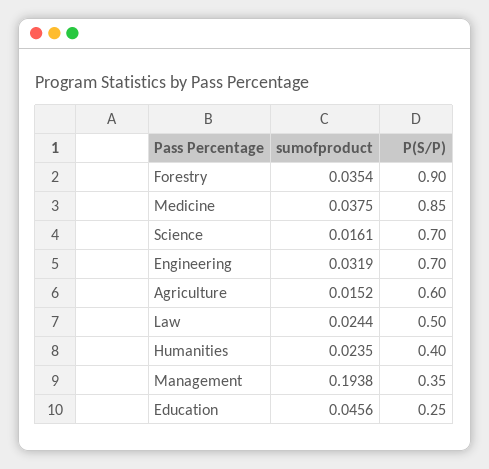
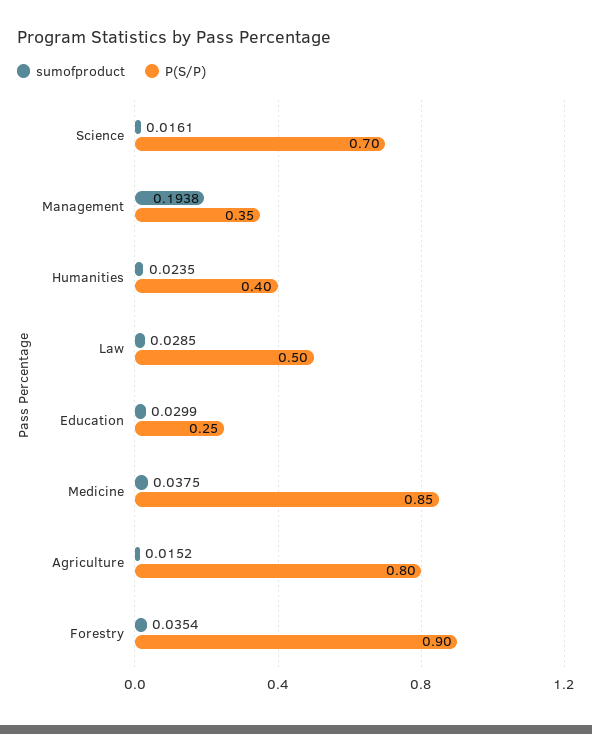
  {
    "sumofproduct": {
      "Forestry": 0.0354,
      "Medicine": 0.0375,
      "Science": 0.0161,
-     "Engineering": 0.0319,
      "Agriculture": 0.0152,
-     "Law": 0.0244,
+     "Law": 0.0285,
      "Humanities": 0.0235,
      "Management": 0.1938,
-     "Education": 0.0456
+     "Education": 0.0299
    },
    "P(S/P)": {
      "Forestry": 0.9,
      "Medicine": 0.85,
      "Science": 0.7,
-     "Engineering": 0.7,
-     "Agriculture": 0.6,
+     "Agriculture": 0.8,
      "Law": 0.5,
      "Humanities": 0.4,
      "Management": 0.35,
      "Education": 0.25
    }
  }

